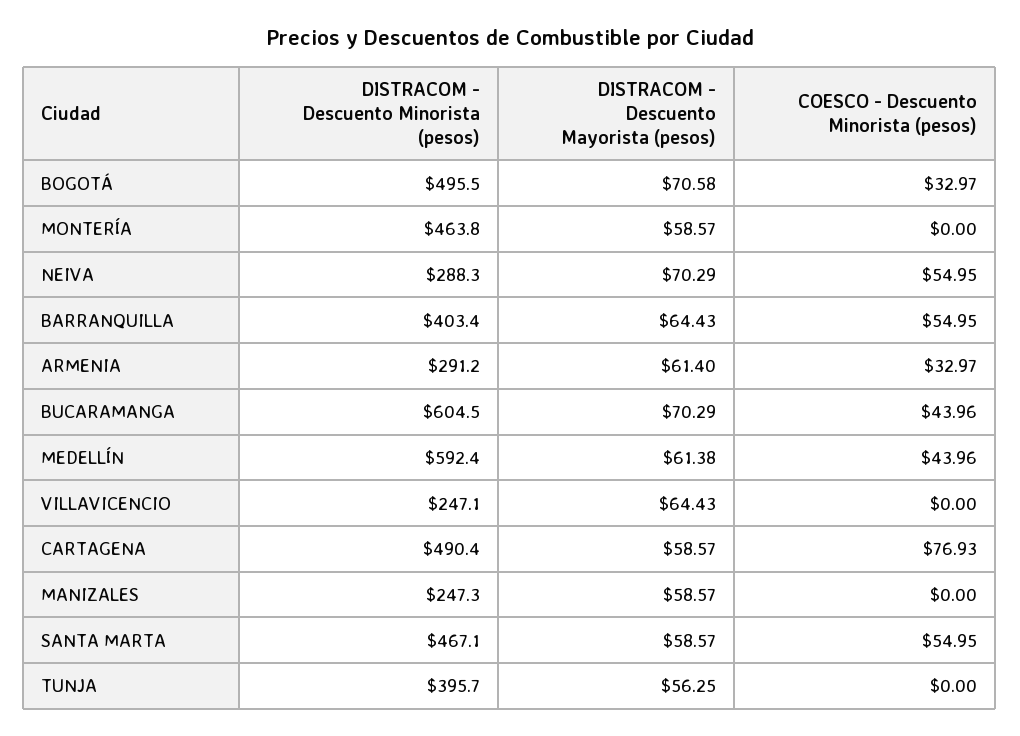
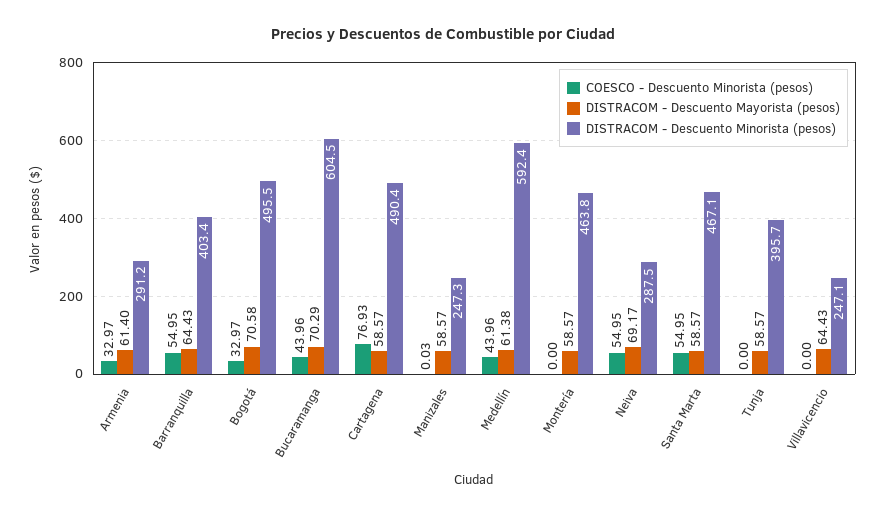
  {
    "DISTRACOM - Descuento Minorista (pesos)": {
      "BOGOTÁ": 495.5,
      "MONTERÍA": 463.8,
-     "NEIVA": 288.3,
+     "NEIVA": 287.5,
      "BARRANQUILLA": 403.4,
      "ARMENIA": 291.2,
      "BUCARAMANGA": 604.5,
      "MEDELLÍN": 592.4,
      "VILLAVICENCIO": 247.1,
      "CARTAGENA": 490.4,
      "MANIZALES": 247.3,
      "SANTA MARTA": 467.1,
      "TUNJA": 395.7
    },
    "DISTRACOM - Descuento Mayorista (pesos)": {
      "BOGOTÁ": 70.58,
      "MONTERÍA": 58.57,
-     "NEIVA": 70.29,
+     "NEIVA": 69.17,
      "BARRANQUILLA": 64.43,
      "ARMENIA": 61.4,
      "BUCARAMANGA": 70.29,
      "MEDELLÍN": 61.38,
      "VILLAVICENCIO": 64.43,
      "CARTAGENA": 58.57,
      "MANIZALES": 58.57,
      "SANTA MARTA": 58.57,
-     "TUNJA": 56.25
+     "TUNJA": 58.57
    },
    "COESCO - Descuento Minorista (pesos)": {
      "BOGOTÁ": 32.97,
      "MONTERÍA": 0,
      "NEIVA": 54.95,
      "BARRANQUILLA": 54.95,
      "ARMENIA": 32.97,
      "BUCARAMANGA": 43.96,
      "MEDELLÍN": 43.96,
      "VILLAVICENCIO": 0,
      "CARTAGENA": 76.93,
-     "MANIZALES": 0,
+     "MANIZALES": 0.03,
      "SANTA MARTA": 54.95,
      "TUNJA": 0
    }
  }

